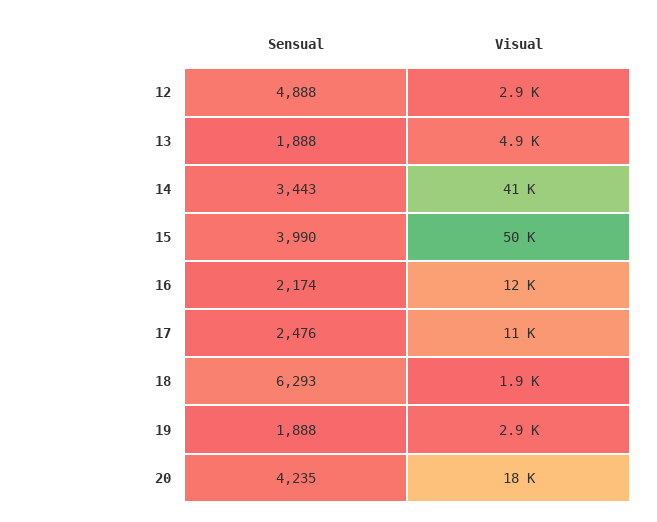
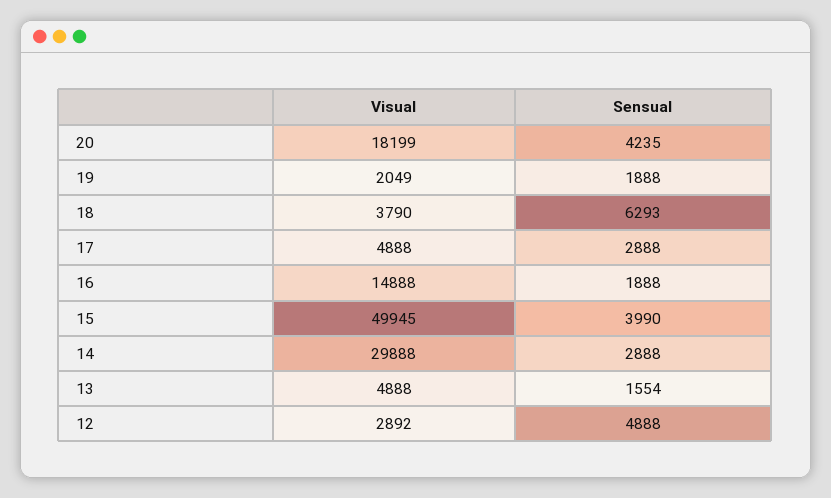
  {
    "Sensual": {
      "12": 4888,
-     "13": 1888,
+     "13": 1554,
-     "14": 3443,
+     "14": 2888,
      "15": 3990,
-     "16": 2174,
+     "16": 1888,
-     "17": 2476,
+     "17": 2888,
      "18": 6293,
      "19": 1888,
      "20": 4235
    },
    "Visual": {
      "12": 2892,
      "13": 4888,
-     "14": 41000,
+     "14": 29888,
      "15": 49945,
-     "16": 12000,
+     "16": 14888,
-     "17": 11000,
+     "17": 4888,
-     "18": 1900,
+     "18": 3790,
-     "19": 2900,
+     "19": 2049,
      "20": 18199
    }
  }

